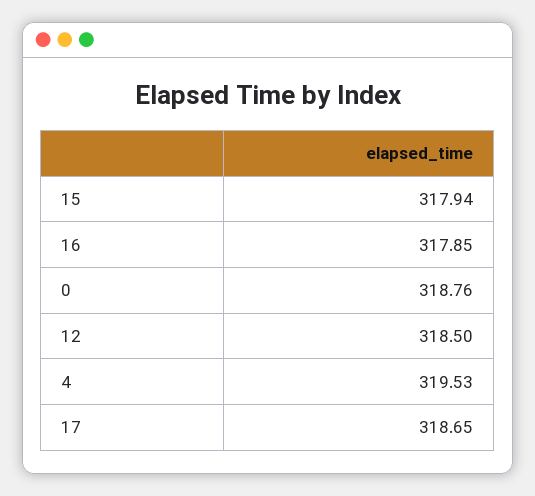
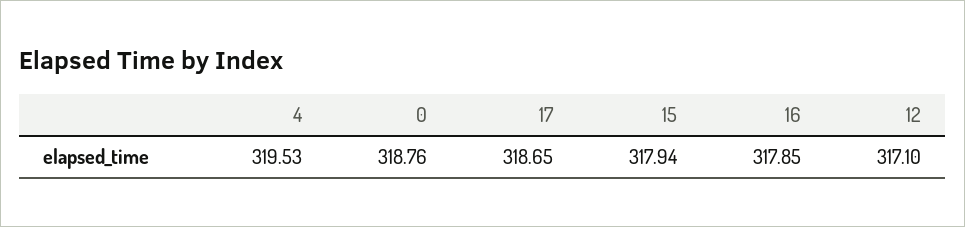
  {
    "15": 317.94,
    "16": 317.85,
    "0": 318.76,
-   "12": 318.5,
+   "12": 317.1,
    "4": 319.53,
    "17": 318.65
  }

